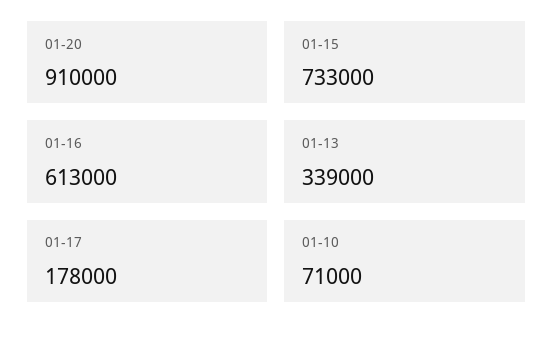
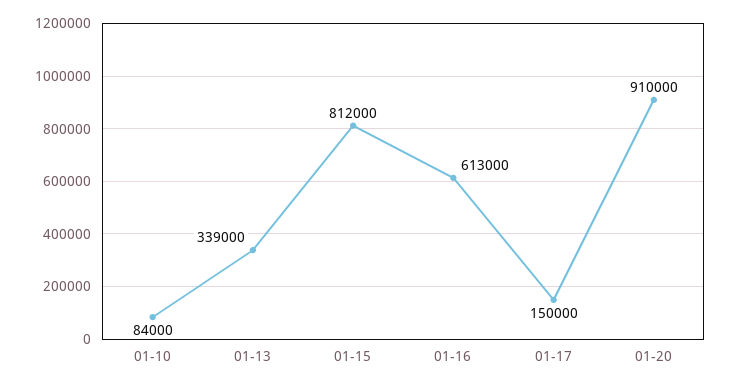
  {
    "01-20": 910000,
-   "01-15": 733000,
+   "01-15": 812000,
    "01-16": 613000,
    "01-13": 339000,
-   "01-17": 178000,
+   "01-17": 150000,
-   "01-10": 71000
+   "01-10": 84000
  }

